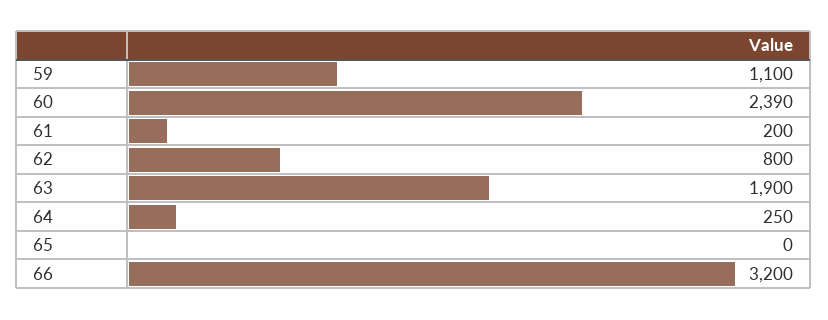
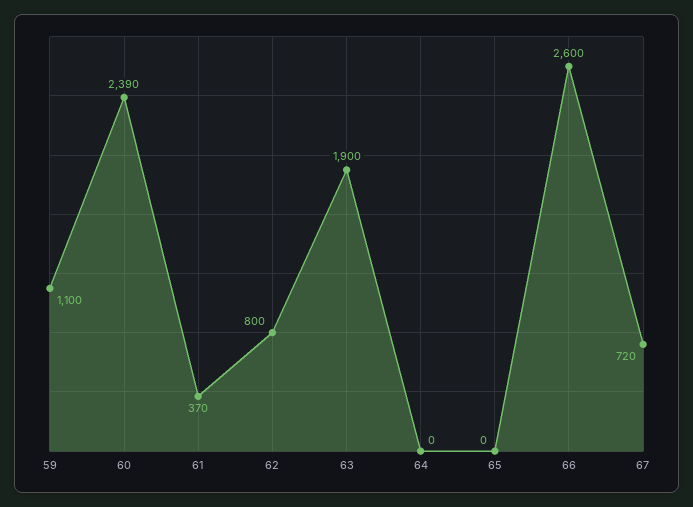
  {
    "59": 1100,
    "60": 2390,
-   "61": 200,
+   "61": 370,
    "62": 800,
    "63": 1900,
-   "64": 250,
+   "64": 0,
    "65": 0,
-   "66": 3200
+   "66": 2600,
+   "67": 720
  }

